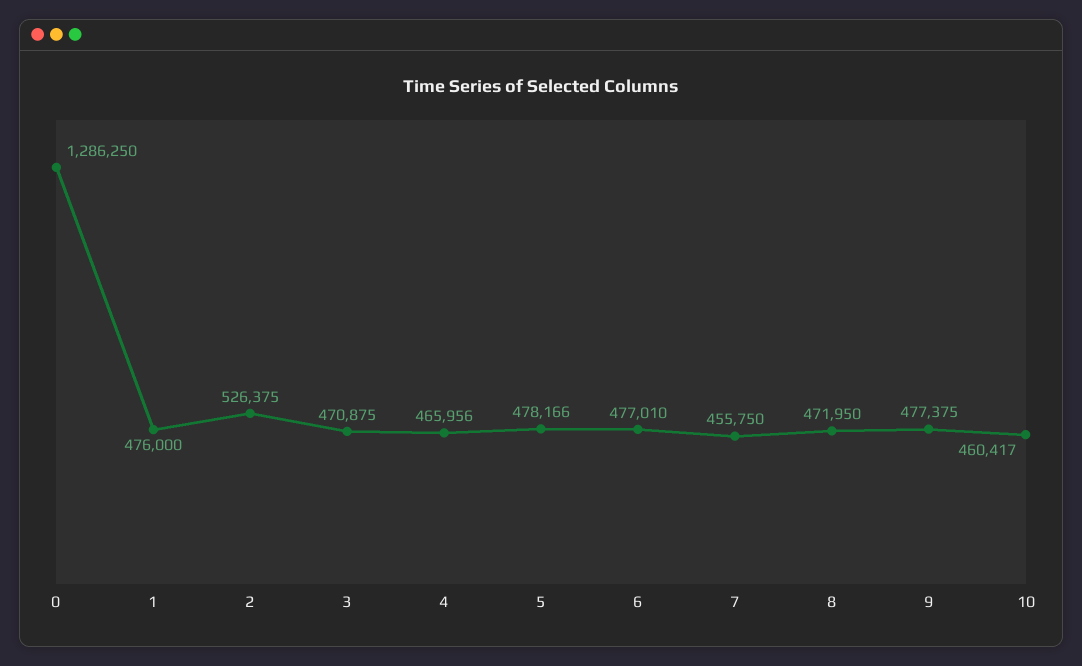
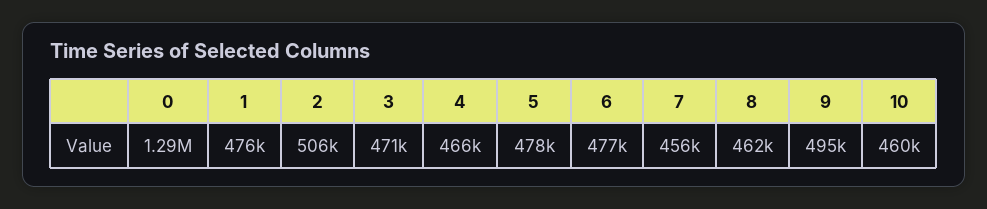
  {
    "0": 1286250,
    "1": 476000,
-   "2": 526375,
+   "2": 506000,
    "3": 470875,
    "4": 465956,
    "5": 478166,
    "6": 477010,
    "7": 455750,
-   "8": 471950,
+   "8": 462000,
-   "9": 477375,
+   "9": 495000,
    "10": 460417
  }

